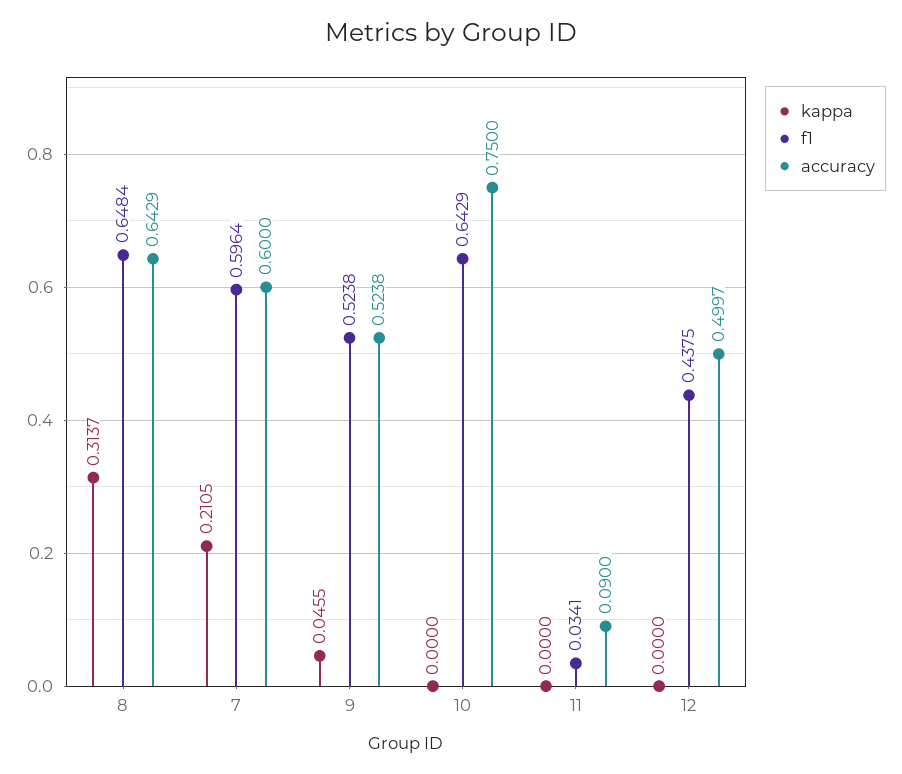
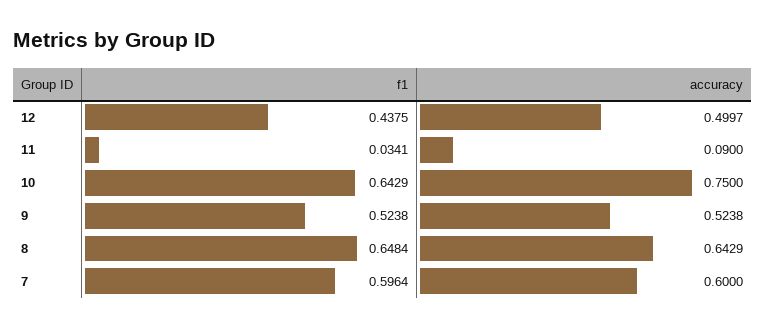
  {
-   "kappa": {
-     "8": 0.3137,
-     "7": 0.2105,
-     "9": 0.0455,
-     "10": 0,
-     "11": 0,
-     "12": 0
-   },
    "f1": {
      "8": 0.6484,
      "7": 0.5964,
      "9": 0.5238,
      "10": 0.6429,
      "11": 0.0341,
      "12": 0.4375
    },
    "accuracy": {
      "8": 0.6429,
      "7": 0.6,
      "9": 0.5238,
      "10": 0.75,
      "11": 0.09,
      "12": 0.4997
    }
  }

